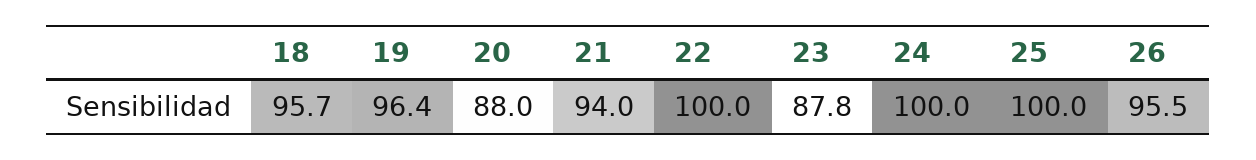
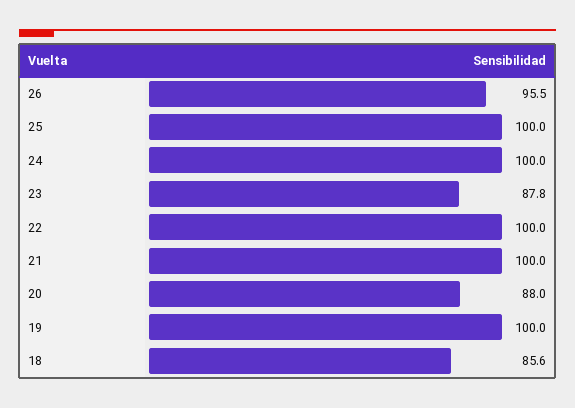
  {
-   "18": 95.7,
+   "18": 85.6,
-   "19": 96.4,
+   "19": 100,
    "20": 88,
-   "21": 94,
+   "21": 100,
    "22": 100,
    "23": 87.8,
    "24": 100,
    "25": 100,
    "26": 95.5
  }

